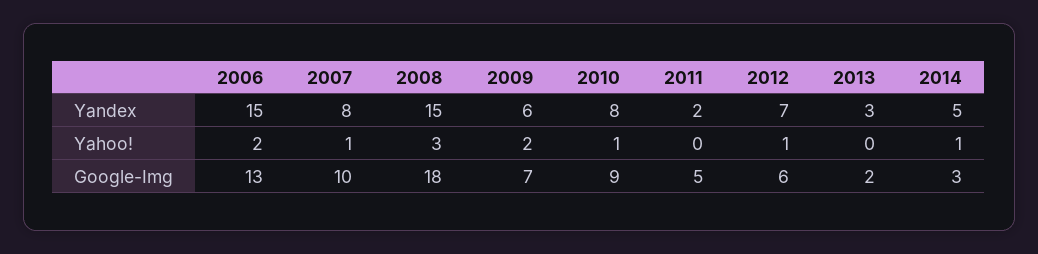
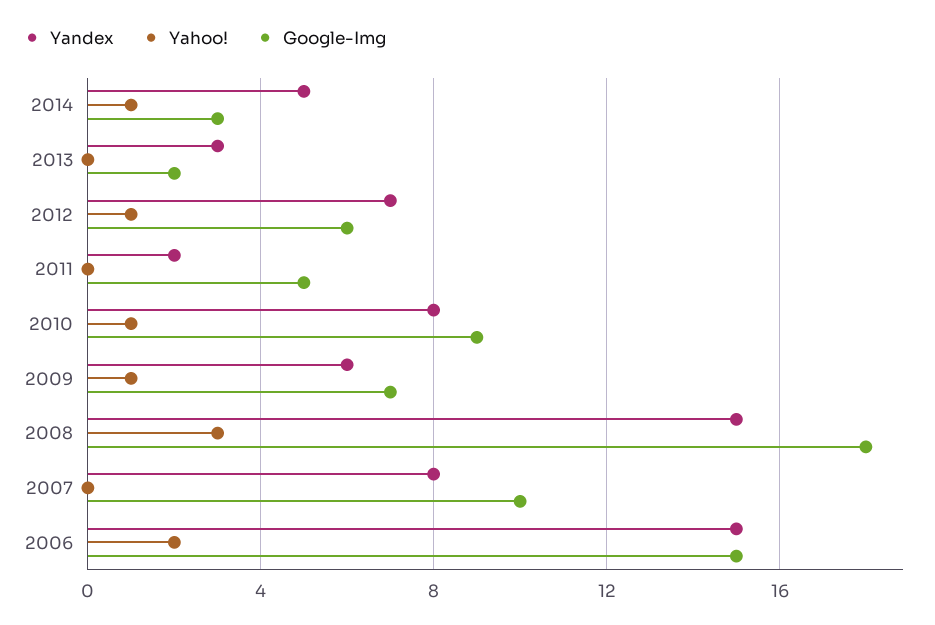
  {
    "Yandex": {
      "2006": 15,
      "2007": 8,
      "2008": 15,
      "2009": 6,
      "2010": 8,
      "2011": 2,
      "2012": 7,
      "2013": 3,
      "2014": 5
    },
    "Yahoo!": {
      "2006": 2,
-     "2007": 1,
+     "2007": 0,
      "2008": 3,
-     "2009": 2,
+     "2009": 1,
      "2010": 1,
      "2011": 0,
      "2012": 1,
      "2013": 0,
      "2014": 1
    },
    "Google-Img": {
-     "2006": 13,
+     "2006": 15,
      "2007": 10,
      "2008": 18,
      "2009": 7,
      "2010": 9,
      "2011": 5,
      "2012": 6,
      "2013": 2,
      "2014": 3
    }
  }

